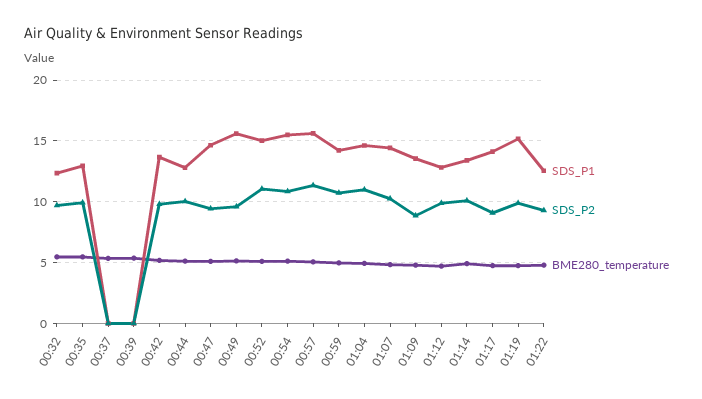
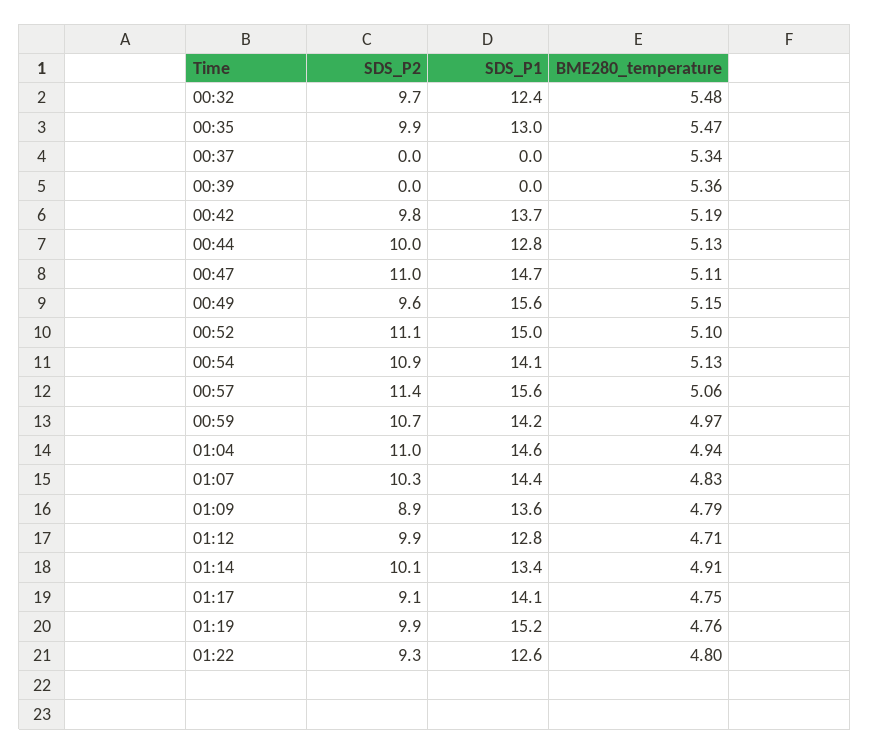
  {
    "SDS_P1": {
      "00:32": 12.4,
      "00:35": 13,
      "00:37": 0,
      "00:39": 0,
      "00:42": 13.7,
      "00:44": 12.8,
      "00:47": 14.7,
      "00:49": 15.6,
      "00:52": 15,
-     "00:54": 15.5,
+     "00:54": 14.1,
      "00:57": 15.6,
      "00:59": 14.2,
      "01:04": 14.6,
      "01:07": 14.4,
      "01:09": 13.6,
      "01:12": 12.8,
      "01:14": 13.4,
      "01:17": 14.1,
      "01:19": 15.2,
      "01:22": 12.6
    },
    "SDS_P2": {
      "00:32": 9.7,
      "00:35": 9.9,
      "00:37": 0,
      "00:39": 0,
      "00:42": 9.8,
      "00:44": 10,
-     "00:47": 9.5,
+     "00:47": 11,
      "00:49": 9.6,
      "00:52": 11.1,
      "00:54": 10.9,
      "00:57": 11.4,
      "00:59": 10.7,
      "01:04": 11,
      "01:07": 10.3,
      "01:09": 8.9,
      "01:12": 9.9,
      "01:14": 10.1,
      "01:17": 9.1,
      "01:19": 9.9,
      "01:22": 9.3
    },
    "BME280_temperature": {
      "00:32": 5.48,
      "00:35": 5.47,
      "00:37": 5.34,
      "00:39": 5.36,
      "00:42": 5.19,
      "00:44": 5.13,
      "00:47": 5.11,
      "00:49": 5.15,
      "00:52": 5.1,
      "00:54": 5.13,
      "00:57": 5.06,
      "00:59": 4.97,
      "01:04": 4.94,
      "01:07": 4.83,
      "01:09": 4.79,
      "01:12": 4.71,
      "01:14": 4.91,
      "01:17": 4.75,
      "01:19": 4.76,
      "01:22": 4.8
    }
  }

